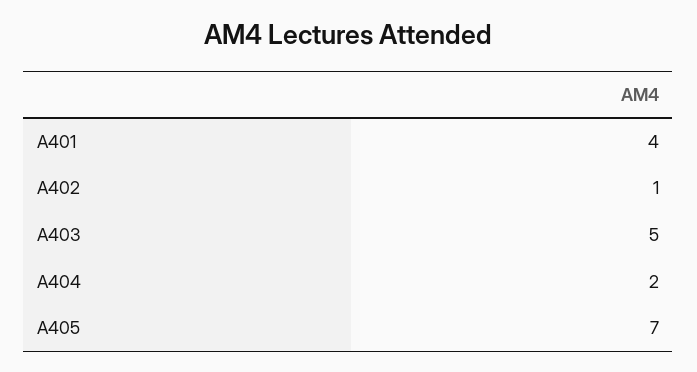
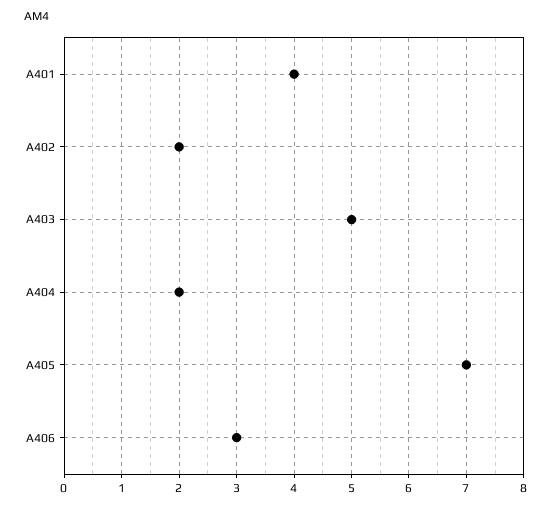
  {
    "A401": 4,
-   "A402": 1,
+   "A402": 2,
    "A403": 5,
    "A404": 2,
-   "A405": 7
+   "A405": 7,
+   "A406": 3
  }

